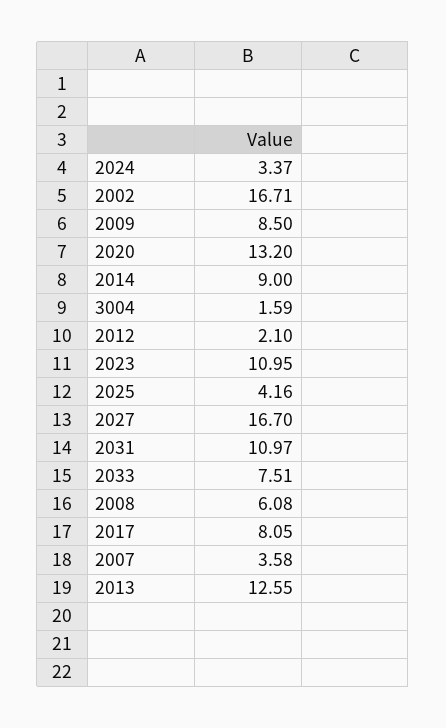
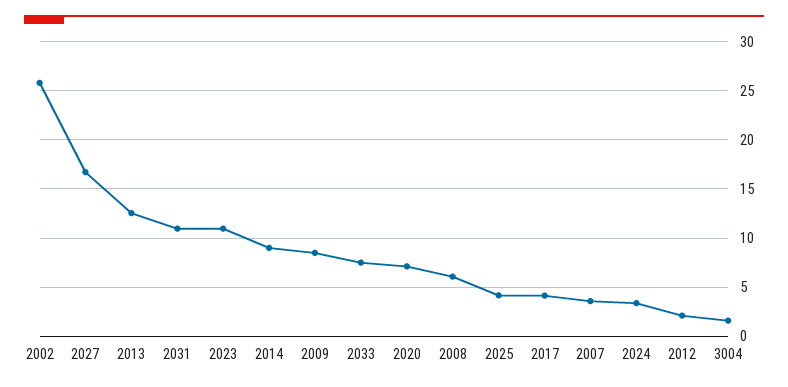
  {
    "2024": 3.37,
-   "2002": 16.71,
+   "2002": 26,
    "2009": 8.5,
-   "2020": 13.2,
+   "2020": 7,
    "2014": 9,
    "3004": 1.59,
    "2012": 2.1,
    "2023": 10.95,
    "2025": 4.16,
    "2027": 16.7,
    "2031": 10.97,
    "2033": 7.51,
    "2008": 6.08,
-   "2017": 8.05,
+   "2017": 4,
    "2007": 3.58,
    "2013": 12.55
  }

